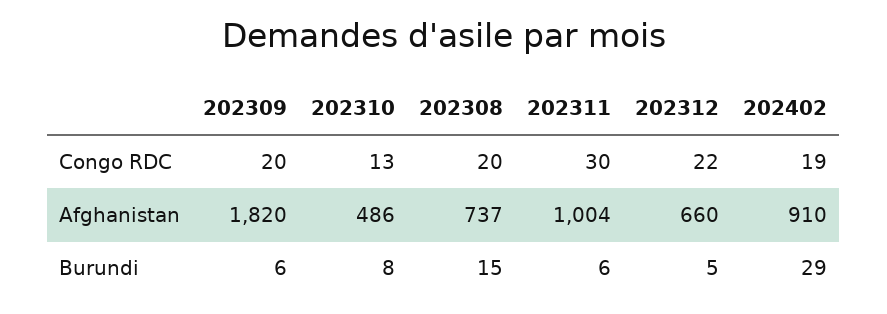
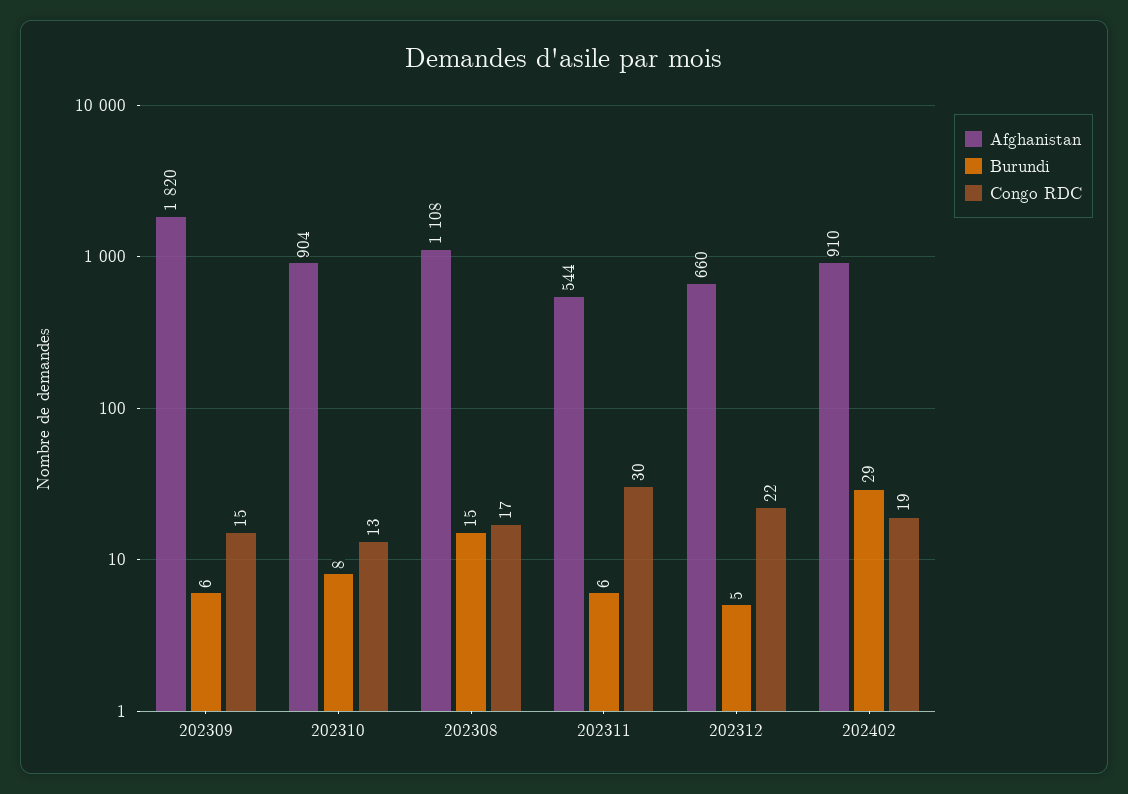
  {
    "Congo RDC": {
-     "202309": 20,
+     "202309": 15,
      "202310": 13,
-     "202308": 20,
+     "202308": 17,
      "202311": 30,
      "202312": 22,
      "202402": 19
    },
    "Afghanistan": {
      "202309": 1820,
-     "202310": 486,
+     "202310": 904,
-     "202308": 737,
+     "202308": 1108,
-     "202311": 1004,
+     "202311": 544,
      "202312": 660,
      "202402": 910
    },
    "Burundi": {
      "202309": 6,
      "202310": 8,
      "202308": 15,
      "202311": 6,
      "202312": 5,
      "202402": 29
    }
  }

